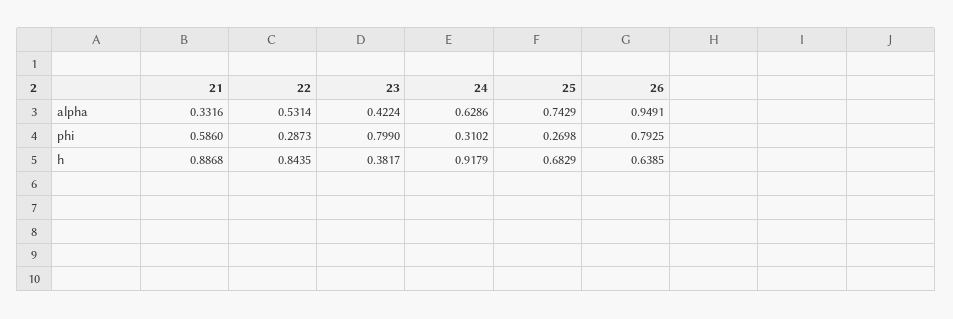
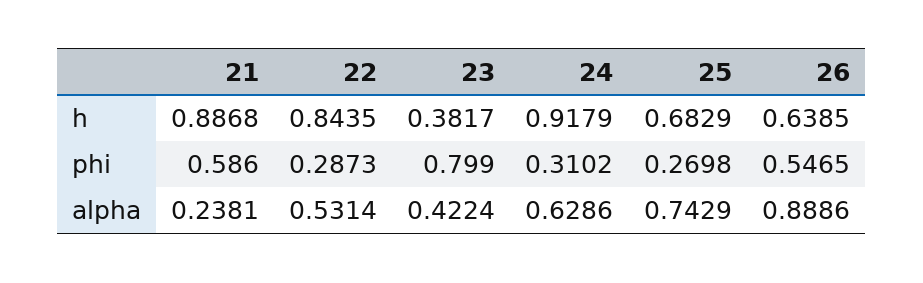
  {
    "21": {
-     "alpha": 0.3316,
+     "alpha": 0.2381,
      "phi": 0.586,
      "h": 0.8868
    },
    "22": {
      "alpha": 0.5314,
      "phi": 0.2873,
      "h": 0.8435
    },
    "23": {
      "alpha": 0.4224,
      "phi": 0.799,
      "h": 0.3817
    },
    "24": {
      "alpha": 0.6286,
      "phi": 0.3102,
      "h": 0.9179
    },
    "25": {
      "alpha": 0.7429,
      "phi": 0.2698,
      "h": 0.6829
    },
    "26": {
-     "alpha": 0.9491,
+     "alpha": 0.8886,
-     "phi": 0.7925,
+     "phi": 0.5465,
      "h": 0.6385
    }
  }

